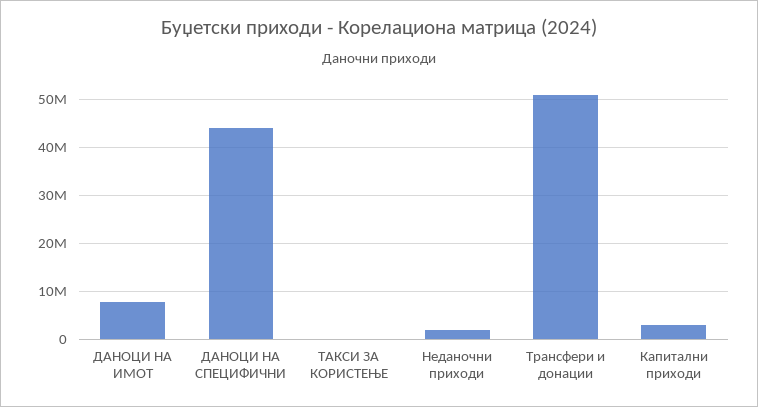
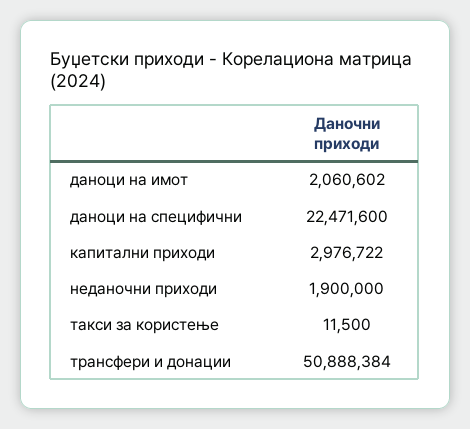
  {
-   "ДАНОЦИ НА ИМОТ": 8000000,
+   "ДАНОЦИ НА ИМОТ": 2060602,
-   "ДАНОЦИ НА СПЕЦИФИЧНИ": 44000000,
+   "ДАНОЦИ НА СПЕЦИФИЧНИ": 22471600,
    "ТАКСИ ЗА КОРИСТЕЊЕ": 11500,
    "Неданочни приходи": 1900000,
    "Трансфери и донации": 50888384,
    "Капитални приходи": 2976722
  }

